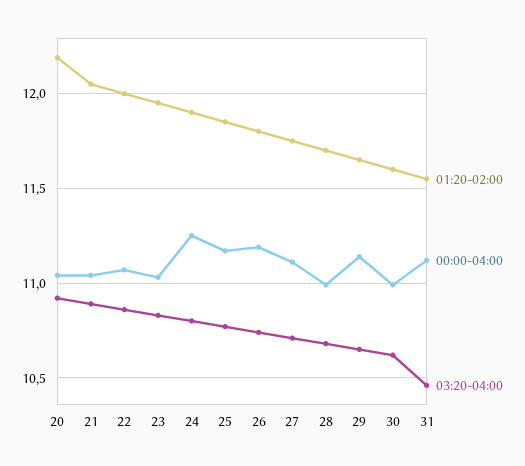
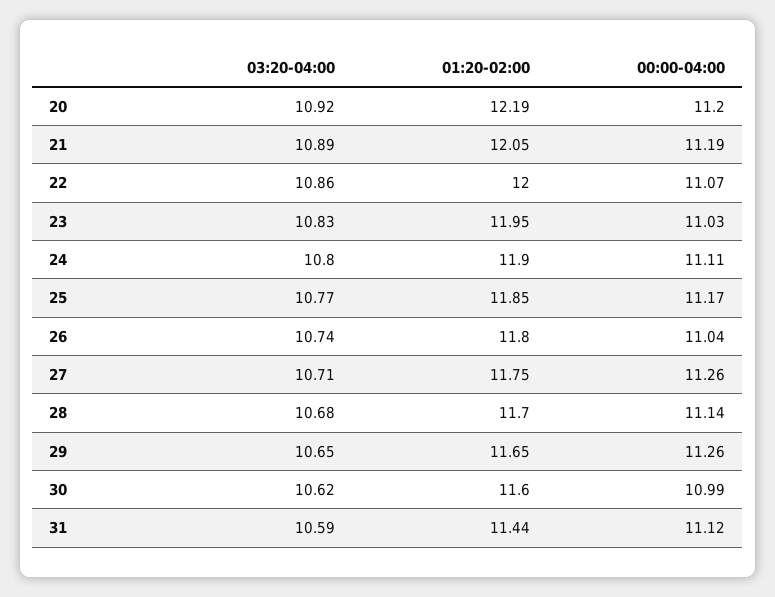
  {
    "01:20-02:00": {
      "20": 12.19,
      "21": 12.05,
      "22": 12,
      "23": 11.95,
      "24": 11.9,
      "25": 11.85,
      "26": 11.8,
      "27": 11.75,
      "28": 11.7,
      "29": 11.65,
      "30": 11.6,
-     "31": 11.55
+     "31": 11.44
    },
    "00:00-04:00": {
-     "20": 11.05,
+     "20": 11.2,
-     "21": 11.05,
+     "21": 11.19,
      "22": 11.07,
      "23": 11.03,
-     "24": 11.25,
+     "24": 11.11,
      "25": 11.17,
-     "26": 11.2,
+     "26": 11.04,
-     "27": 11.1,
+     "27": 11.26,
-     "28": 11,
+     "28": 11.14,
-     "29": 11.15,
+     "29": 11.26,
      "30": 10.99,
      "31": 11.12
    },
    "03:20-04:00": {
      "20": 10.92,
      "21": 10.89,
      "22": 10.86,
      "23": 10.83,
      "24": 10.8,
      "25": 10.77,
      "26": 10.74,
      "27": 10.71,
      "28": 10.68,
      "29": 10.65,
      "30": 10.62,
-     "31": 10.45
+     "31": 10.59
    }
  }

